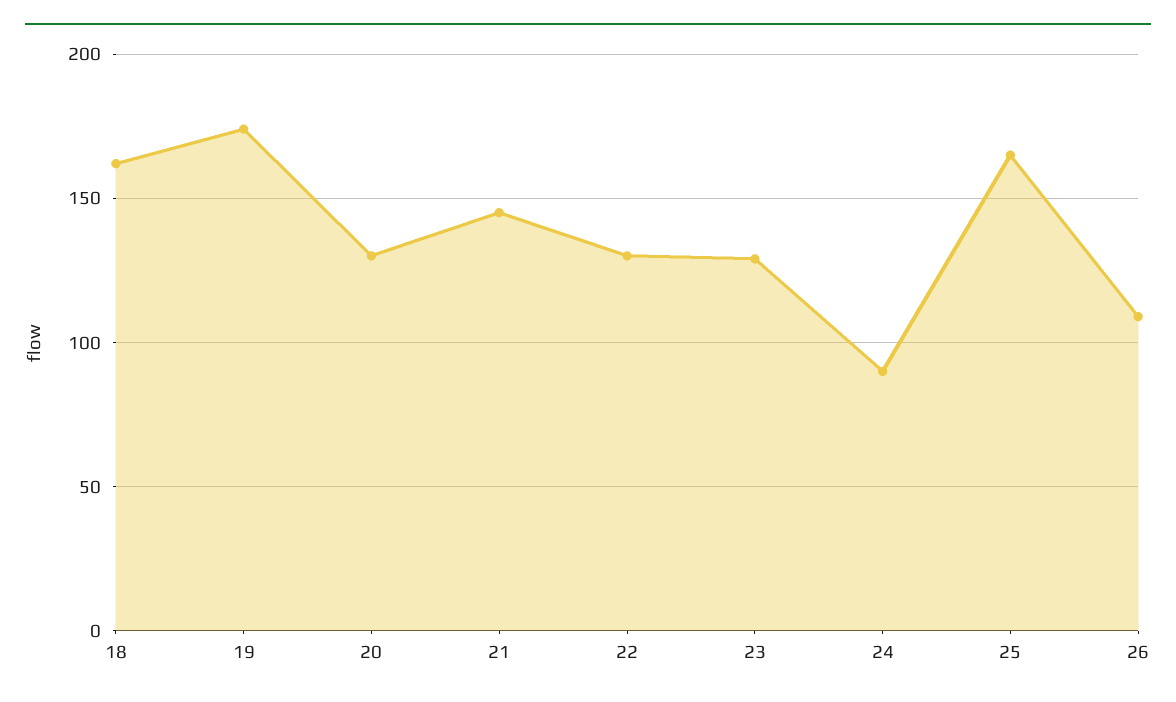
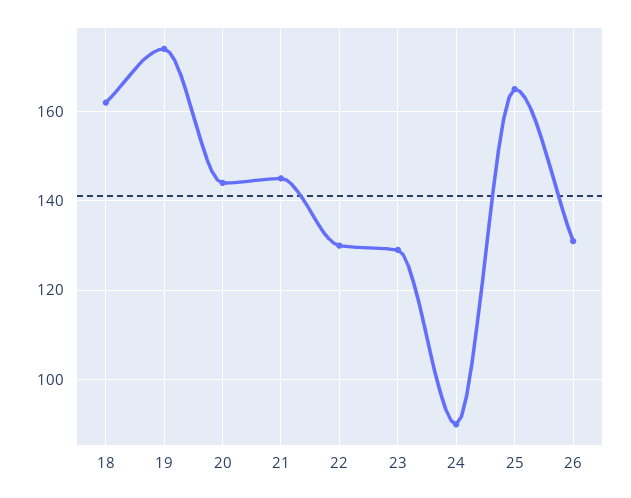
  {
    "18": 160,
    "19": 175,
-   "20": 130,
+   "20": 145,
    "21": 145,
    "22": 130,
    "23": 130,
    "24": 90,
    "25": 165,
-   "26": 110
+   "26": 130
  }

